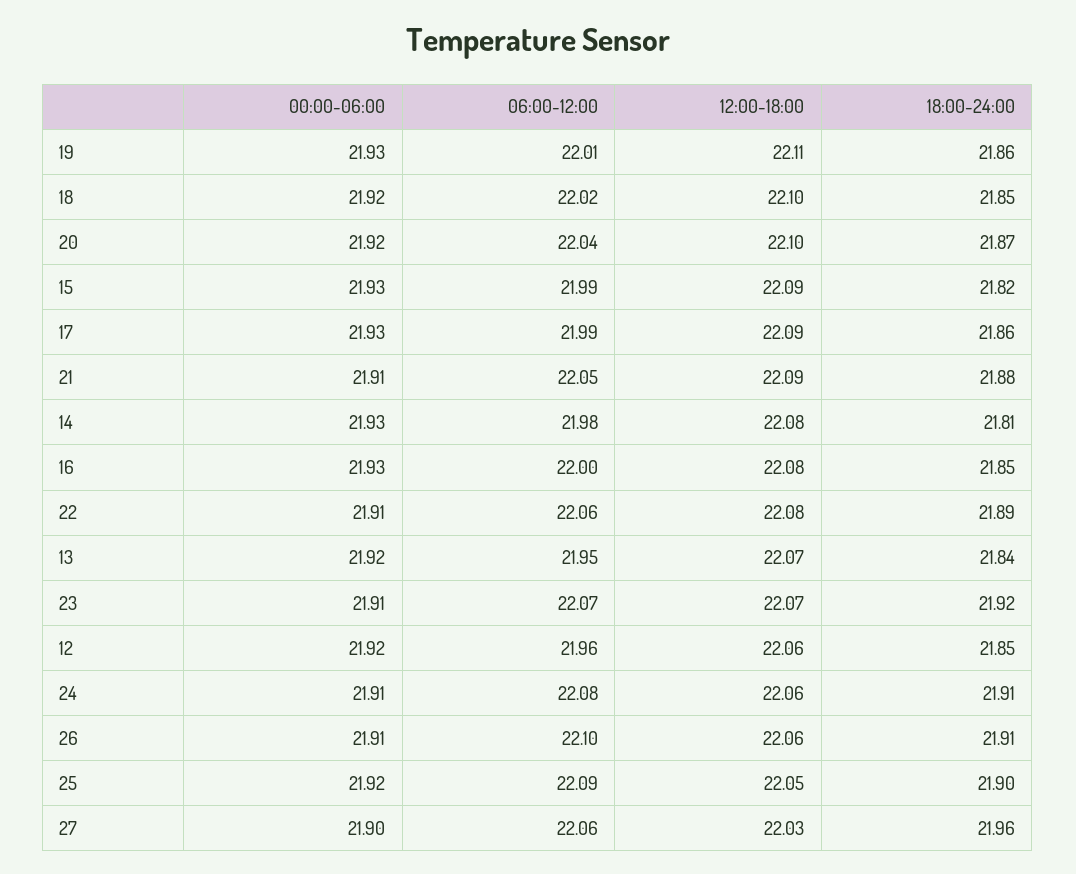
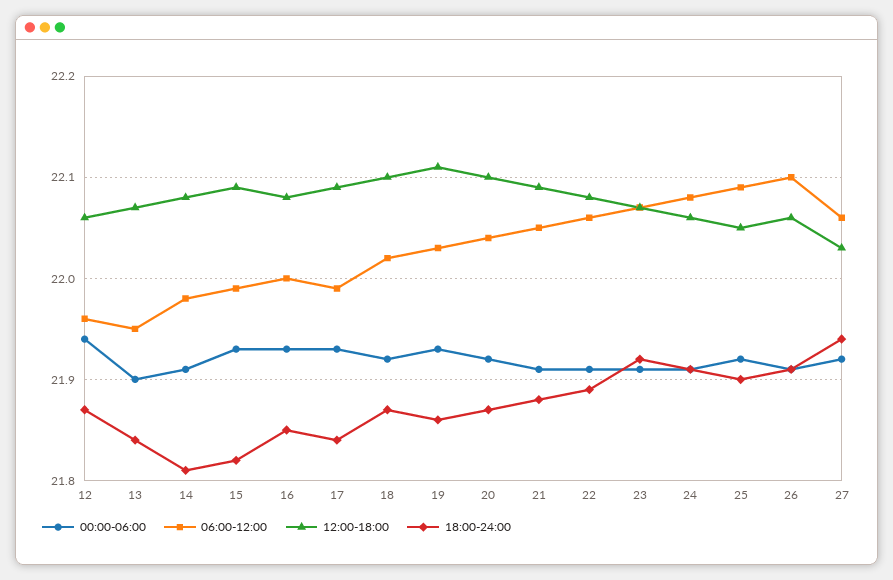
  {
    "00:00-06:00": {
      "19": 21.93,
      "18": 21.92,
      "20": 21.92,
      "15": 21.93,
      "17": 21.93,
      "21": 21.91,
-     "14": 21.93,
+     "14": 21.91,
      "16": 21.93,
      "22": 21.91,
-     "13": 21.92,
+     "13": 21.9,
      "23": 21.91,
-     "12": 21.92,
+     "12": 21.94,
      "24": 21.91,
      "26": 21.91,
      "25": 21.92,
-     "27": 21.9
+     "27": 21.92
    },
    "06:00-12:00": {
-     "19": 22.01,
+     "19": 22.03,
      "18": 22.02,
      "20": 22.04,
      "15": 21.99,
      "17": 21.99,
      "21": 22.05,
      "14": 21.98,
      "16": 22,
      "22": 22.06,
      "13": 21.95,
      "23": 22.07,
      "12": 21.96,
      "24": 22.08,
      "26": 22.1,
      "25": 22.09,
      "27": 22.06
    },
    "12:00-18:00": {
      "19": 22.11,
      "18": 22.1,
      "20": 22.1,
      "15": 22.09,
      "17": 22.09,
      "21": 22.09,
      "14": 22.08,
      "16": 22.08,
      "22": 22.08,
      "13": 22.07,
      "23": 22.07,
      "12": 22.06,
      "24": 22.06,
      "26": 22.06,
      "25": 22.05,
      "27": 22.03
    },
    "18:00-24:00": {
      "19": 21.86,
-     "18": 21.85,
+     "18": 21.87,
      "20": 21.87,
      "15": 21.82,
-     "17": 21.86,
+     "17": 21.84,
      "21": 21.88,
      "14": 21.81,
      "16": 21.85,
      "22": 21.89,
      "13": 21.84,
      "23": 21.92,
-     "12": 21.85,
+     "12": 21.87,
      "24": 21.91,
      "26": 21.91,
      "25": 21.9,
-     "27": 21.96
+     "27": 21.94
    }
  }

